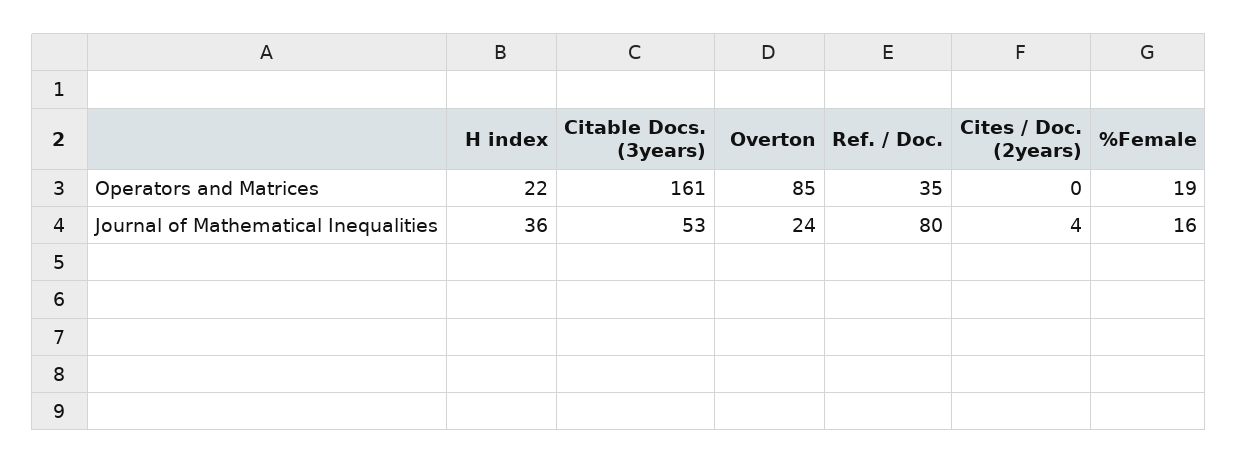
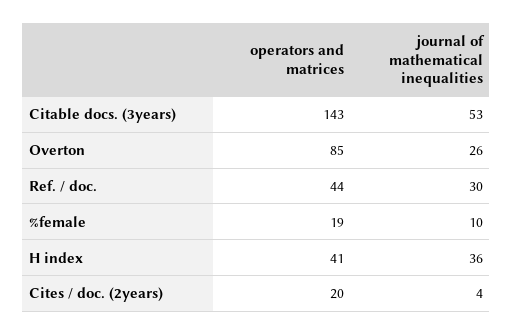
  {
    "H index": {
-     "Operators and Matrices": 22,
+     "Operators and Matrices": 41,
      "Journal of Mathematical Inequalities": 36
    },
    "Citable Docs. (3years)": {
-     "Operators and Matrices": 161,
+     "Operators and Matrices": 143,
      "Journal of Mathematical Inequalities": 53
    },
    "Overton": {
      "Operators and Matrices": 85,
-     "Journal of Mathematical Inequalities": 24
+     "Journal of Mathematical Inequalities": 26
    },
    "Ref. / Doc.": {
-     "Operators and Matrices": 35,
+     "Operators and Matrices": 44,
-     "Journal of Mathematical Inequalities": 80
+     "Journal of Mathematical Inequalities": 30
    },
    "Cites / Doc. (2years)": {
-     "Operators and Matrices": 0,
+     "Operators and Matrices": 20,
      "Journal of Mathematical Inequalities": 4
    },
    "%Female": {
      "Operators and Matrices": 19,
-     "Journal of Mathematical Inequalities": 16
+     "Journal of Mathematical Inequalities": 10
    }
  }

